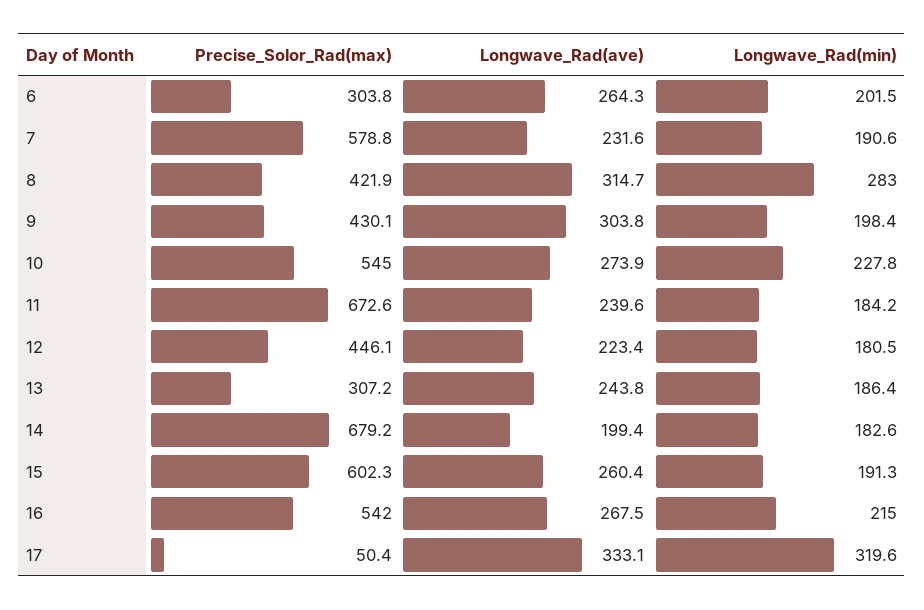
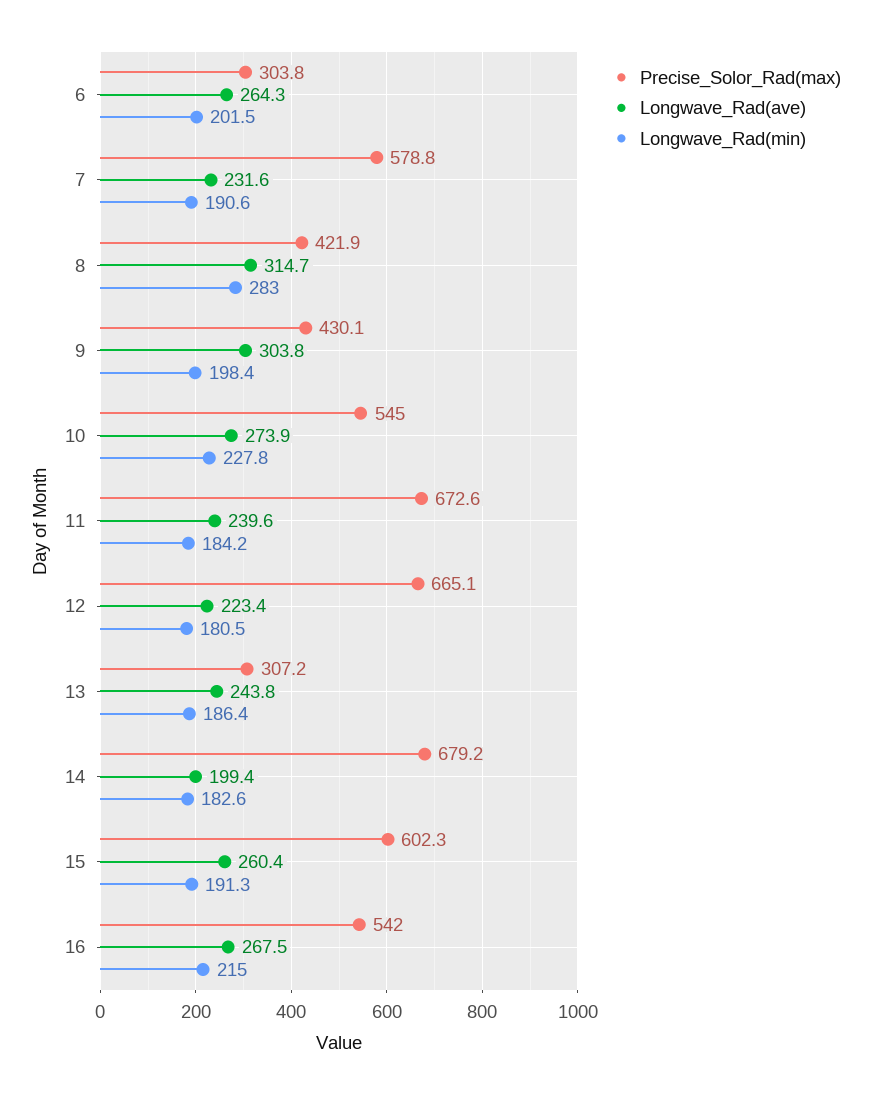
  {
    "Precise_Solor_Rad(max)": {
      "6": 303.8,
      "7": 578.8,
      "8": 421.9,
      "9": 430.1,
      "10": 545,
      "11": 672.6,
-     "12": 446.1,
+     "12": 665.1,
      "13": 307.2,
      "14": 679.2,
      "15": 602.3,
-     "16": 542,
+     "16": 542
-     "17": 50.4
    },
    "Longwave_Rad(ave)": {
      "6": 264.3,
      "7": 231.6,
      "8": 314.7,
      "9": 303.8,
      "10": 273.9,
      "11": 239.6,
      "12": 223.4,
      "13": 243.8,
      "14": 199.4,
      "15": 260.4,
-     "16": 267.5,
+     "16": 267.5
-     "17": 333.1
    },
    "Longwave_Rad(min)": {
      "6": 201.5,
      "7": 190.6,
      "8": 283,
      "9": 198.4,
      "10": 227.8,
      "11": 184.2,
      "12": 180.5,
      "13": 186.4,
      "14": 182.6,
      "15": 191.3,
-     "16": 215,
+     "16": 215
-     "17": 319.6
    }
  }

